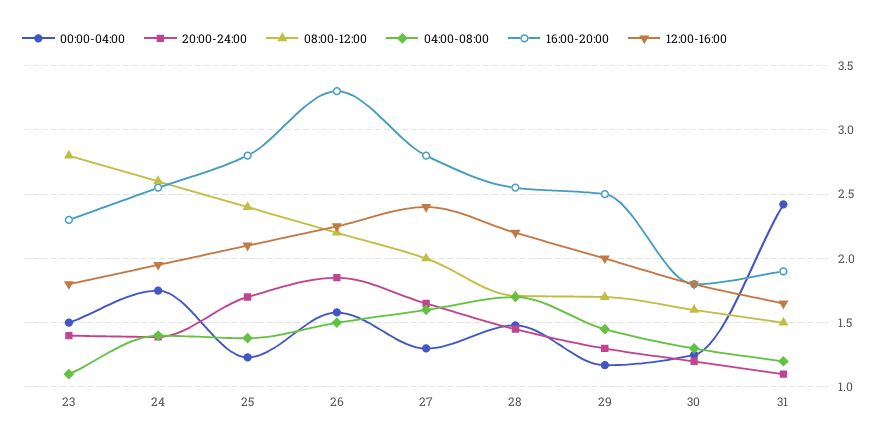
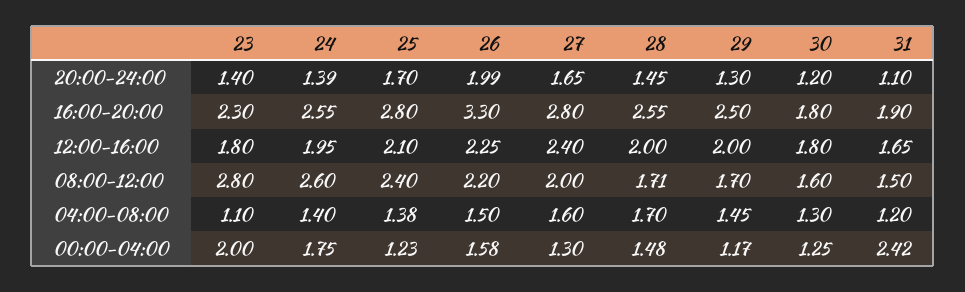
  {
    "00:00-04:00": {
-     "23": 1.5,
+     "23": 2,
      "24": 1.75,
      "25": 1.23,
      "26": 1.58,
      "27": 1.3,
      "28": 1.48,
      "29": 1.17,
      "30": 1.25,
      "31": 2.42
    },
    "20:00-24:00": {
      "23": 1.4,
      "24": 1.39,
      "25": 1.7,
-     "26": 1.85,
+     "26": 1.99,
      "27": 1.65,
      "28": 1.45,
      "29": 1.3,
      "30": 1.2,
      "31": 1.1
    },
    "08:00-12:00": {
      "23": 2.8,
      "24": 2.6,
      "25": 2.4,
      "26": 2.2,
      "27": 2,
      "28": 1.71,
      "29": 1.7,
      "30": 1.6,
      "31": 1.5
    },
    "04:00-08:00": {
      "23": 1.1,
      "24": 1.4,
      "25": 1.38,
      "26": 1.5,
      "27": 1.6,
      "28": 1.7,
      "29": 1.45,
      "30": 1.3,
      "31": 1.2
    },
    "16:00-20:00": {
      "23": 2.3,
      "24": 2.55,
      "25": 2.8,
      "26": 3.3,
      "27": 2.8,
      "28": 2.55,
      "29": 2.5,
      "30": 1.8,
      "31": 1.9
    },
    "12:00-16:00": {
      "23": 1.8,
      "24": 1.95,
      "25": 2.1,
      "26": 2.25,
      "27": 2.4,
-     "28": 2.2,
+     "28": 2,
      "29": 2,
      "30": 1.8,
      "31": 1.65
    }
  }

